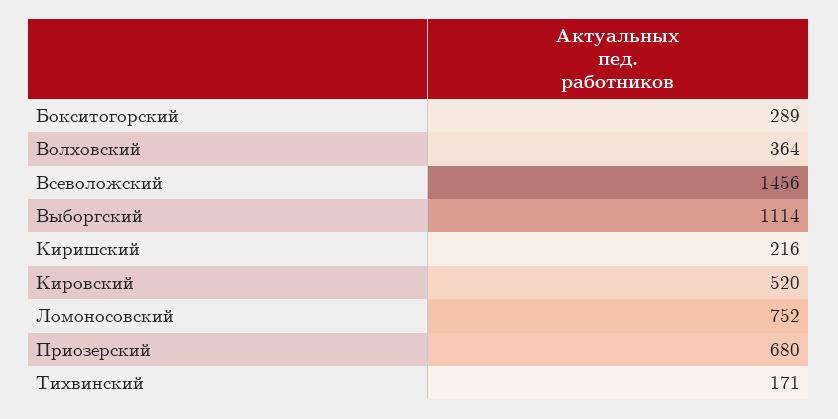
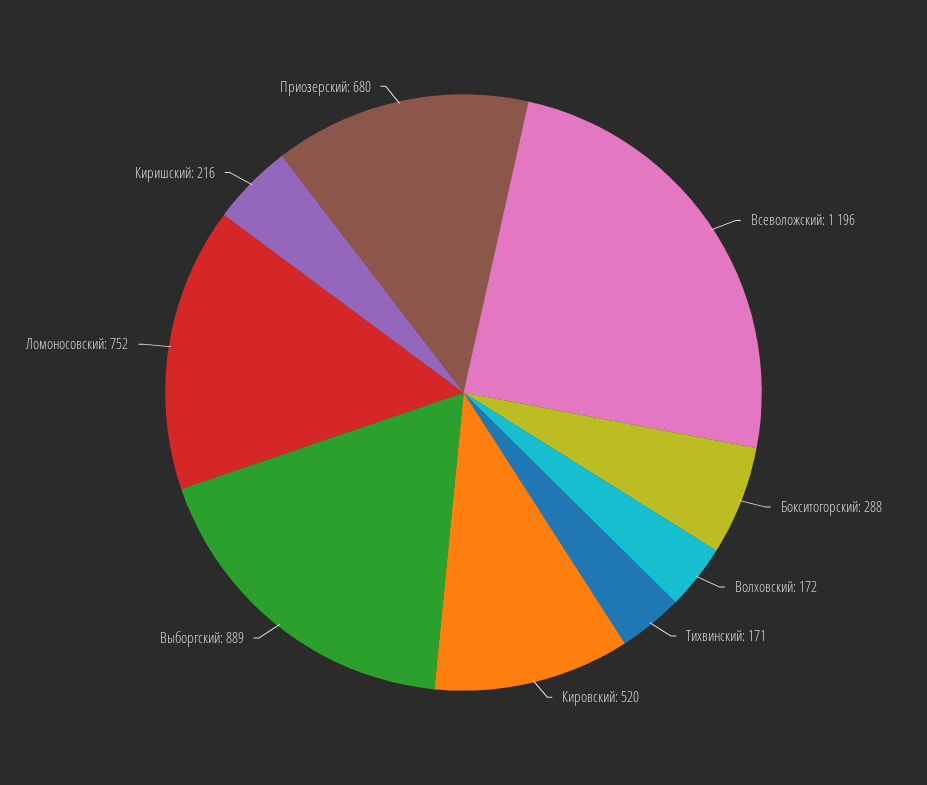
  {
-   "Бокситогорский": 289,
+   "Бокситогорский": 288,
-   "Волховский": 364,
+   "Волховский": 172,
-   "Всеволожский": 1456,
+   "Всеволожский": 1196,
-   "Выборгский": 1114,
+   "Выборгский": 889,
    "Киришский": 216,
    "Кировский": 520,
    "Ломоносовский": 752,
    "Приозерский": 680,
    "Тихвинский": 171
  }

